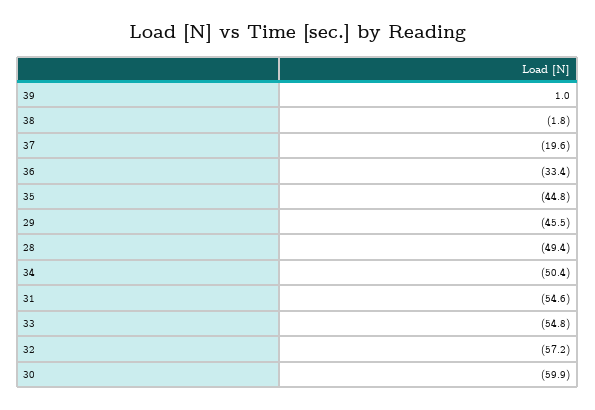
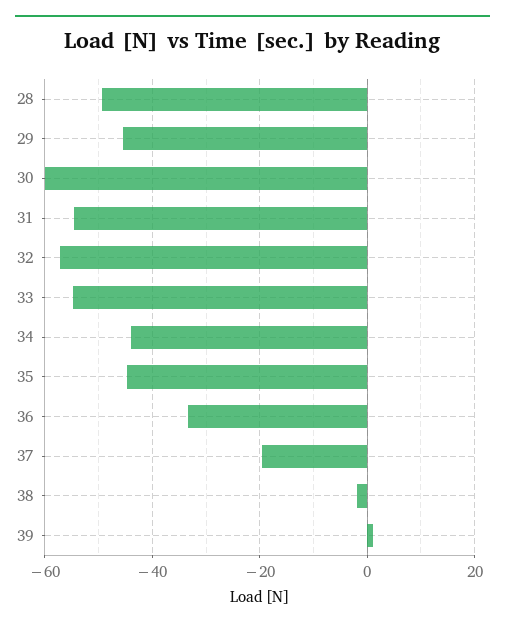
  {
    "39": 1,
    "38": -1.8,
    "37": -19.6,
    "36": -33.4,
    "35": -44.8,
    "29": -45.5,
    "28": -49.4,
-   "34": -50.4,
+   "34": -44,
    "31": -54.6,
    "33": -54.8,
    "32": -57.2,
    "30": -59.9
  }

